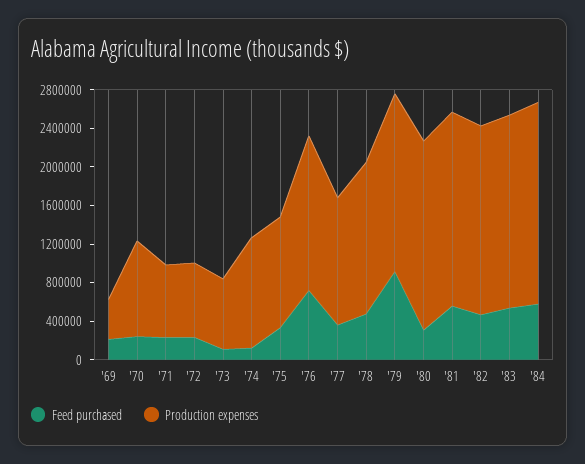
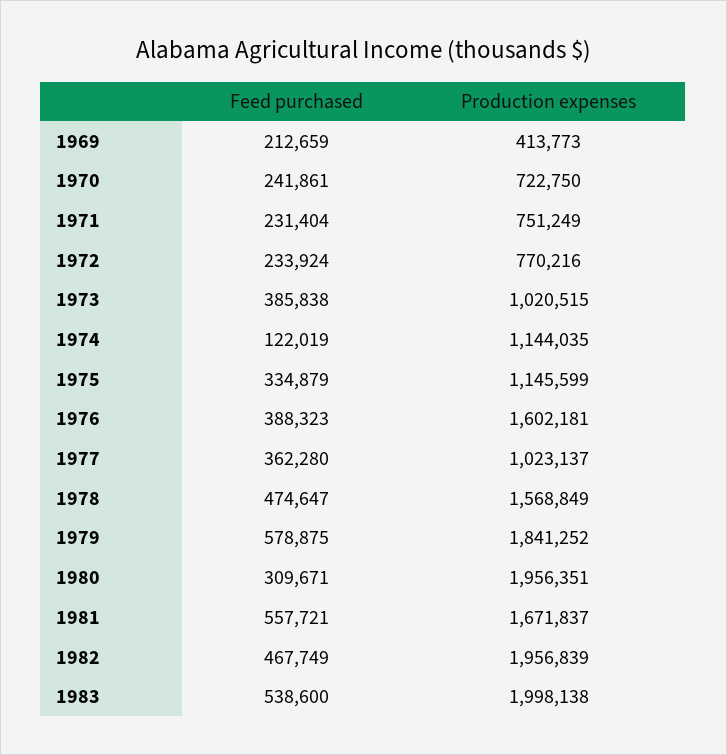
  {
    "Feed purchased": {
      "'69": 212659,
      "'70": 241861,
      "'71": 231404,
      "'72": 233924,
-     "'73": 100000,
+     "'73": 385838,
      "'74": 122019,
      "'75": 334879,
-     "'76": 700000,
+     "'76": 388323,
      "'77": 362280,
      "'78": 474647,
-     "'79": 900000,
+     "'79": 578875,
      "'80": 309671,
      "'81": 557721,
      "'82": 467749,
-     "'83": 538600,
+     "'83": 538600
-     "'84": 600000
    },
    "Production expenses": {
      "'69": 413773,
-     "'70": 1000000,
+     "'70": 722750,
      "'71": 751249,
      "'72": 770216,
-     "'73": 700000,
+     "'73": 1020515,
      "'74": 1144035,
      "'75": 1145599,
      "'76": 1602181,
-     "'77": 1300000,
+     "'77": 1023137,
      "'78": 1568849,
      "'79": 1841252,
      "'80": 1956351,
-     "'81": 2000000,
+     "'81": 1671837,
      "'82": 1956839,
-     "'83": 1998138,
+     "'83": 1998138
-     "'84": 2100000
    }
  }

